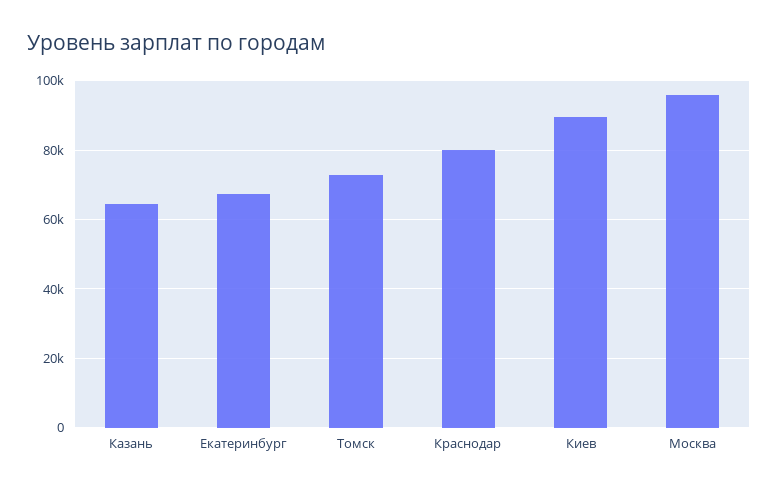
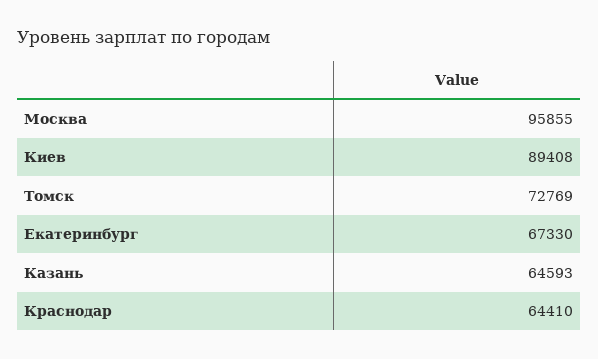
  {
    "Казань": 64593,
    "Екатеринбург": 67330,
    "Томск": 72769,
-   "Краснодар": 80000,
+   "Краснодар": 64410,
    "Киев": 89408,
    "Москва": 95855
  }

